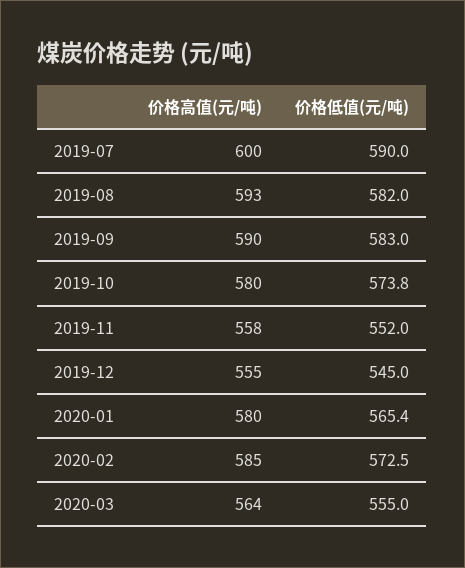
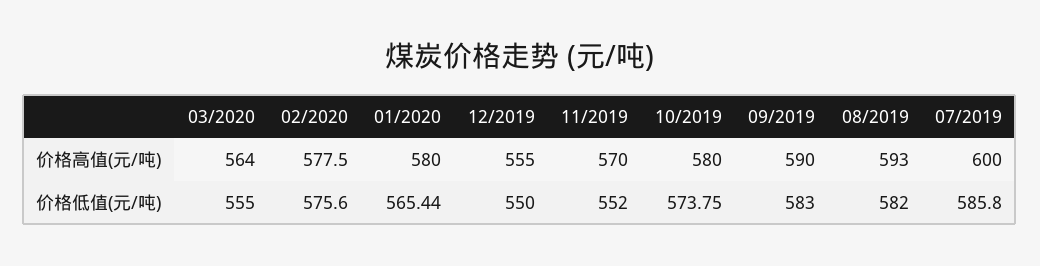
  {
    "价格高值(元/吨)": {
      "2019-07": 600,
      "2019-08": 593,
      "2019-09": 590,
      "2019-10": 580,
-     "2019-11": 558,
+     "2019-11": 570,
      "2019-12": 555,
      "2020-01": 580,
-     "2020-02": 585,
+     "2020-02": 577.5,
      "2020-03": 564
    },
    "价格低值(元/吨)": {
-     "2019-07": 590,
+     "2019-07": 585.8,
      "2019-08": 582,
      "2019-09": 583,
      "2019-10": 573.75,
      "2019-11": 552,
-     "2019-12": 545,
+     "2019-12": 550,
      "2020-01": 565.44,
-     "2020-02": 572.5,
+     "2020-02": 575.6,
      "2020-03": 555
    }
  }

